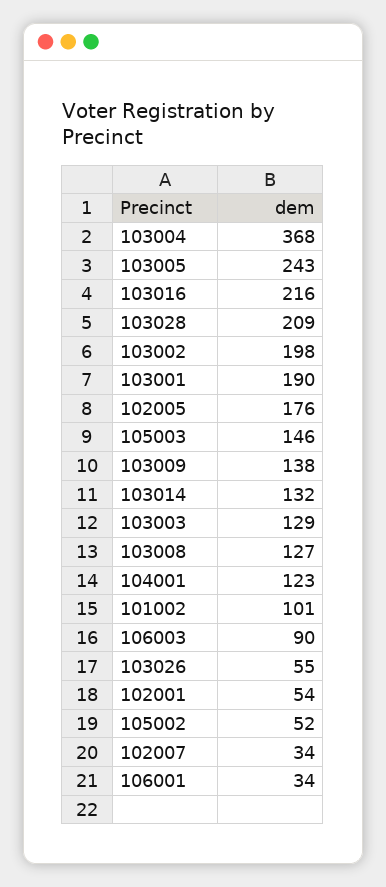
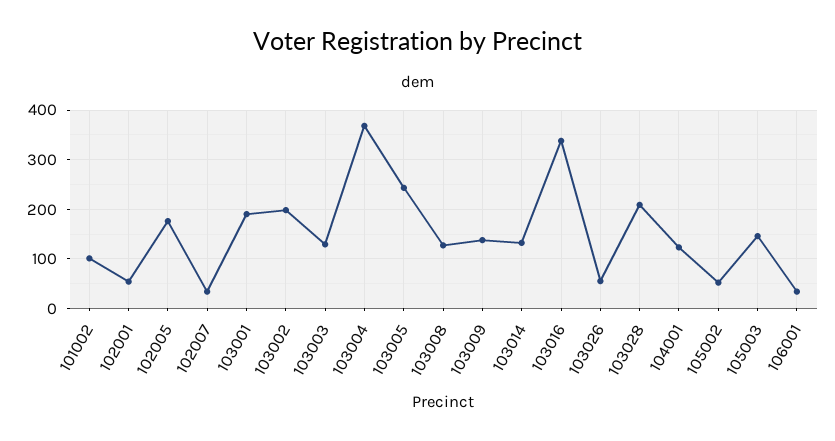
  {
    "103004": 368,
    "103005": 243,
-   "103016": 216,
+   "103016": 340,
    "103028": 209,
    "103002": 198,
    "103001": 190,
    "102005": 176,
    "105003": 146,
    "103009": 138,
    "103014": 132,
    "103003": 129,
    "103008": 127,
    "104001": 123,
    "101002": 101,
-   "106003": 90,
    "103026": 55,
    "102001": 54,
    "105002": 52,
    "102007": 34,
    "106001": 34
  }

